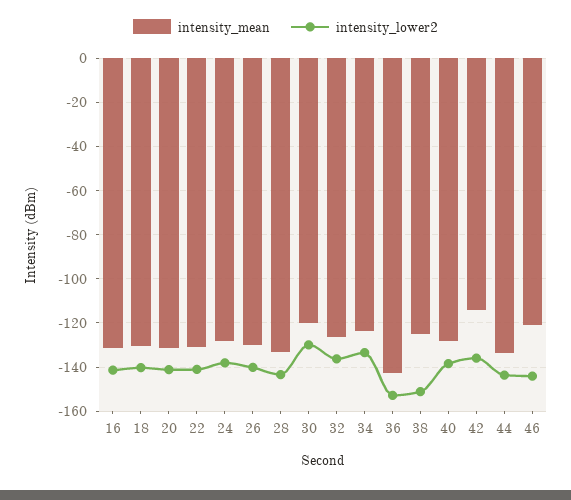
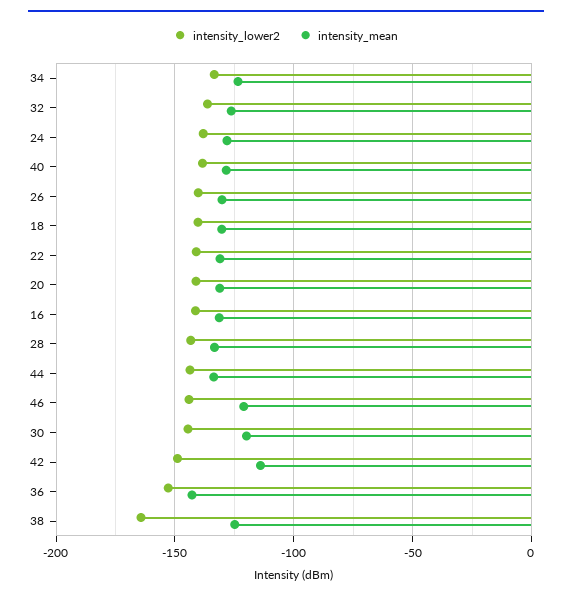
  {
    "intensity_mean": {
      "16": -130,
      "18": -130,
      "20": -130,
      "22": -130,
      "24": -130,
      "26": -130,
      "28": -135,
      "30": -120,
      "32": -125,
      "34": -125,
      "36": -145,
      "38": -125,
      "40": -130,
      "42": -115,
      "44": -135,
      "46": -120
    },
    "intensity_lower2": {
      "16": -140,
      "18": -140,
      "20": -140,
      "22": -140,
      "24": -140,
      "26": -140,
      "28": -145,
-     "30": -130,
+     "30": -145,
      "32": -135,
      "34": -135,
      "36": -155,
-     "38": -150,
+     "38": -165,
      "40": -140,
-     "42": -135,
+     "42": -150,
      "44": -145,
      "46": -145
    }
  }

